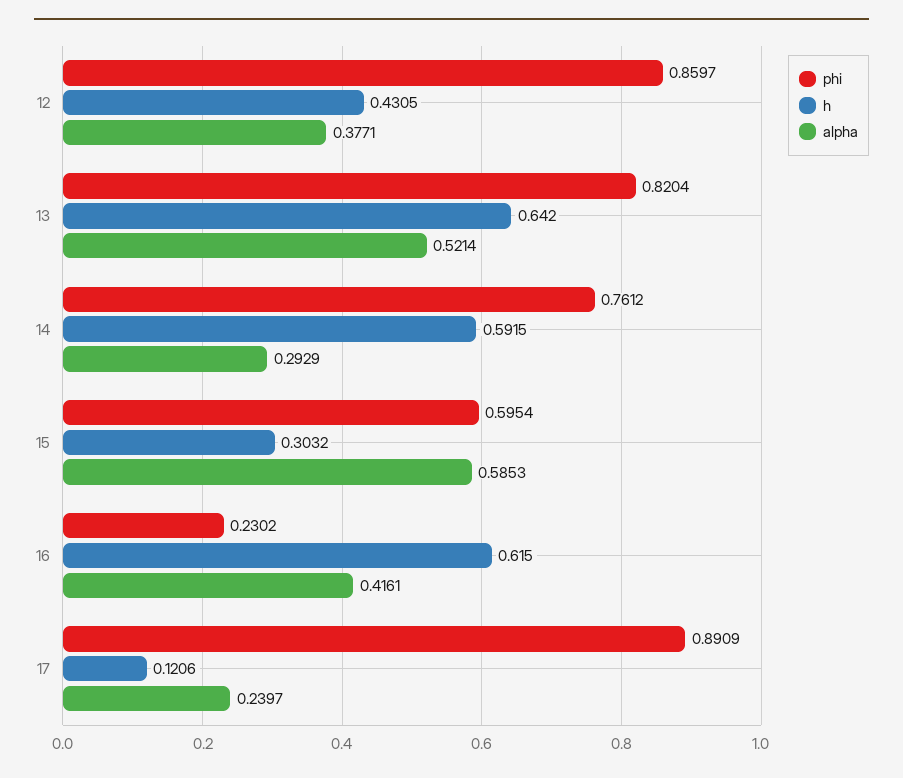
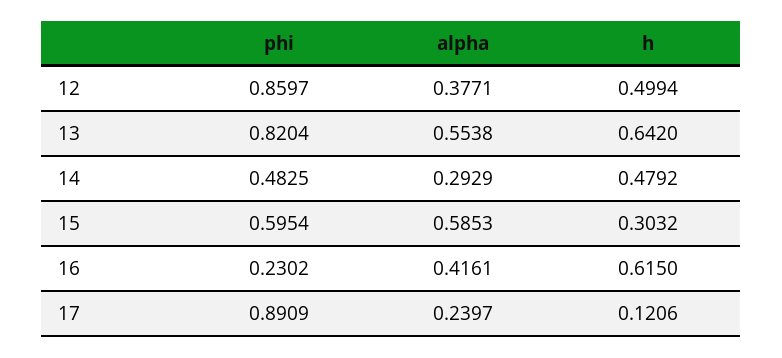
  {
    "phi": {
      "12": 0.8597,
      "13": 0.8204,
-     "14": 0.7612,
+     "14": 0.4825,
      "15": 0.5954,
      "16": 0.2302,
      "17": 0.8909
    },
    "h": {
-     "12": 0.4305,
+     "12": 0.4994,
      "13": 0.642,
-     "14": 0.5915,
+     "14": 0.4792,
      "15": 0.3032,
      "16": 0.615,
      "17": 0.1206
    },
    "alpha": {
      "12": 0.3771,
-     "13": 0.5214,
+     "13": 0.5538,
      "14": 0.2929,
      "15": 0.5853,
      "16": 0.4161,
      "17": 0.2397
    }
  }

